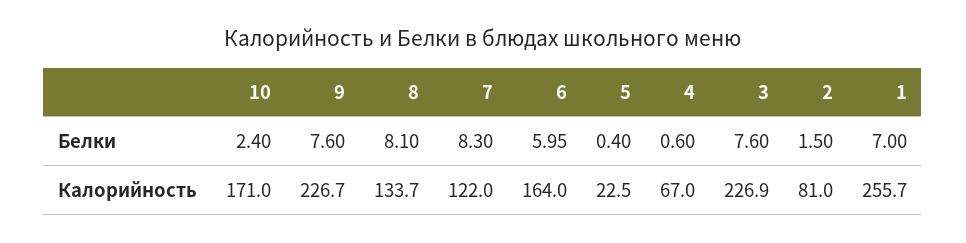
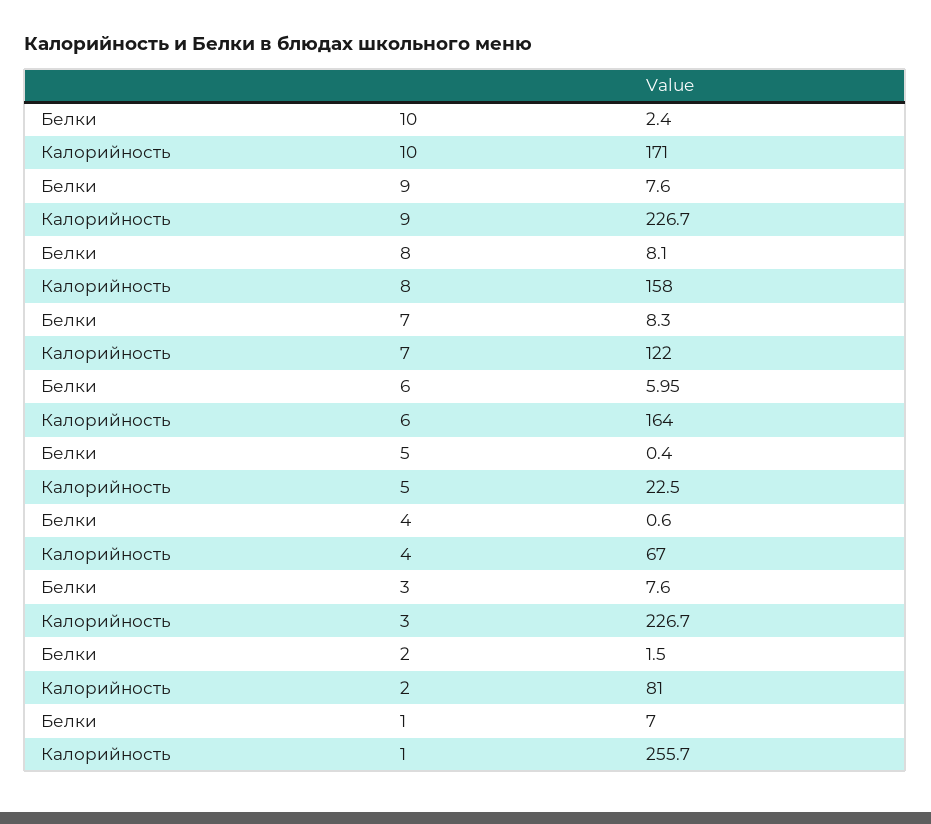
  {
    "10": {
      "Белки": 2.4,
      "Калорийность": 171
    },
    "9": {
      "Белки": 7.6,
      "Калорийность": 226.7
    },
    "8": {
      "Белки": 8.1,
-     "Калорийность": 133.7
+     "Калорийность": 158
    },
    "7": {
      "Белки": 8.3,
      "Калорийность": 122
    },
    "6": {
      "Белки": 5.95,
      "Калорийность": 164
    },
    "5": {
      "Белки": 0.4,
      "Калорийность": 22.5
    },
    "4": {
      "Белки": 0.6,
      "Калорийность": 67
    },
    "3": {
      "Белки": 7.6,
-     "Калорийность": 226.9
+     "Калорийность": 226.7
    },
    "2": {
      "Белки": 1.5,
      "Калорийность": 81
    },
    "1": {
      "Белки": 7,
      "Калорийность": 255.7
    }
  }

